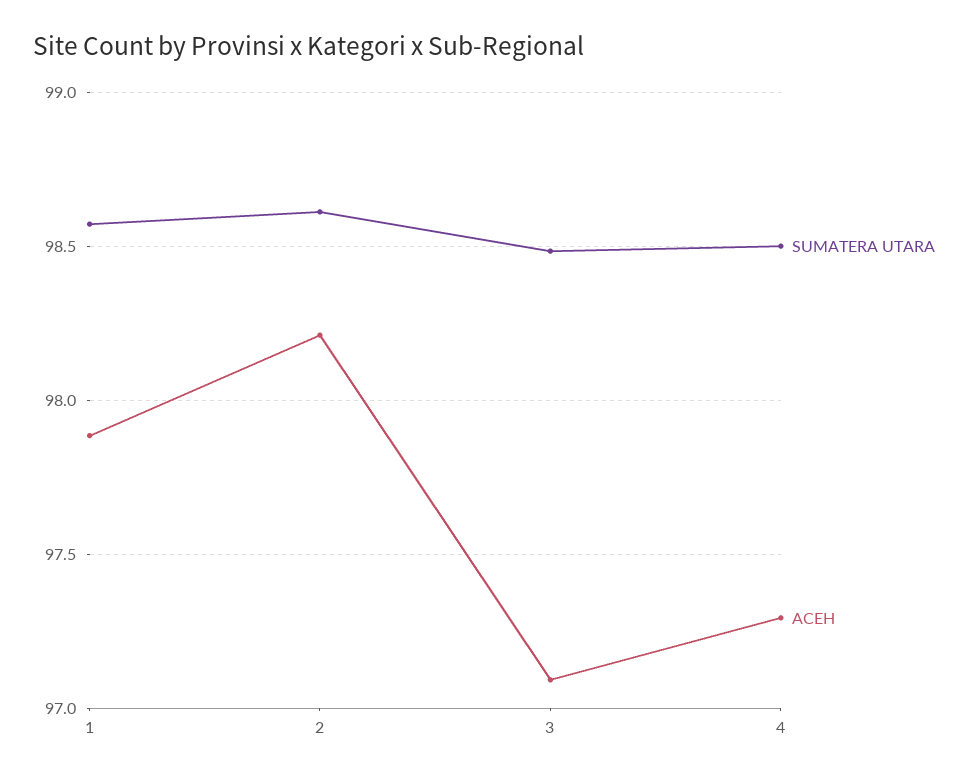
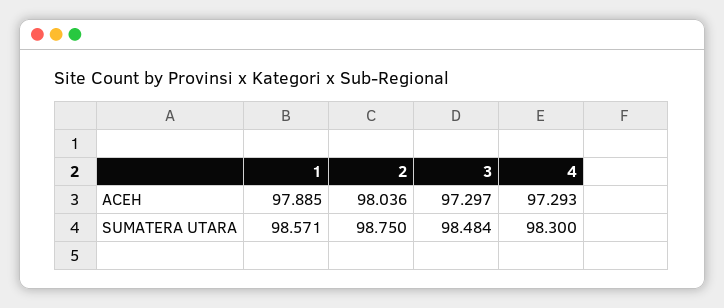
  {
    "SUMATERA UTARA": {
      "1": 98.571,
-     "2": 98.6,
+     "2": 98.75,
      "3": 98.484,
-     "4": 98.5
+     "4": 98.3
    },
    "ACEH": {
      "1": 97.885,
-     "2": 98.2,
+     "2": 98.036,
-     "3": 97.1,
+     "3": 97.297,
      "4": 97.293
    }
  }

